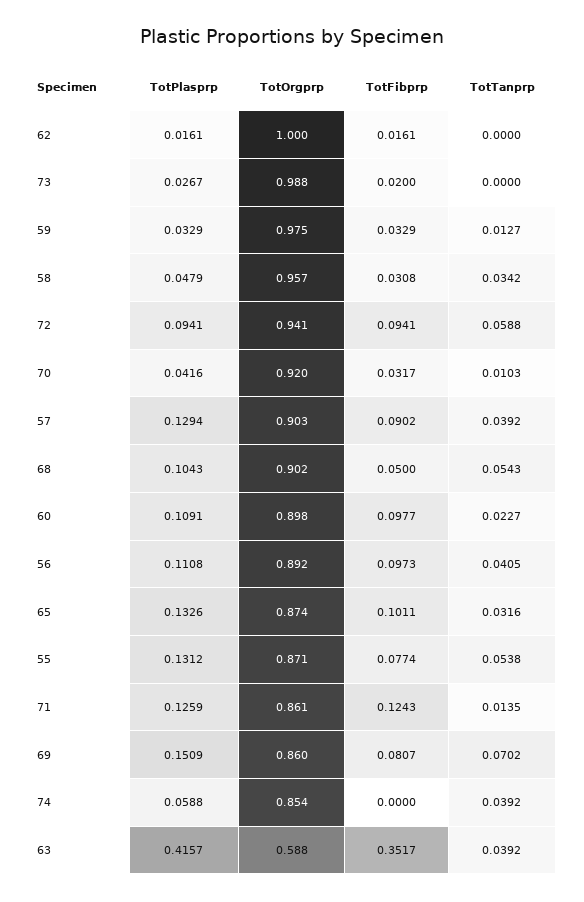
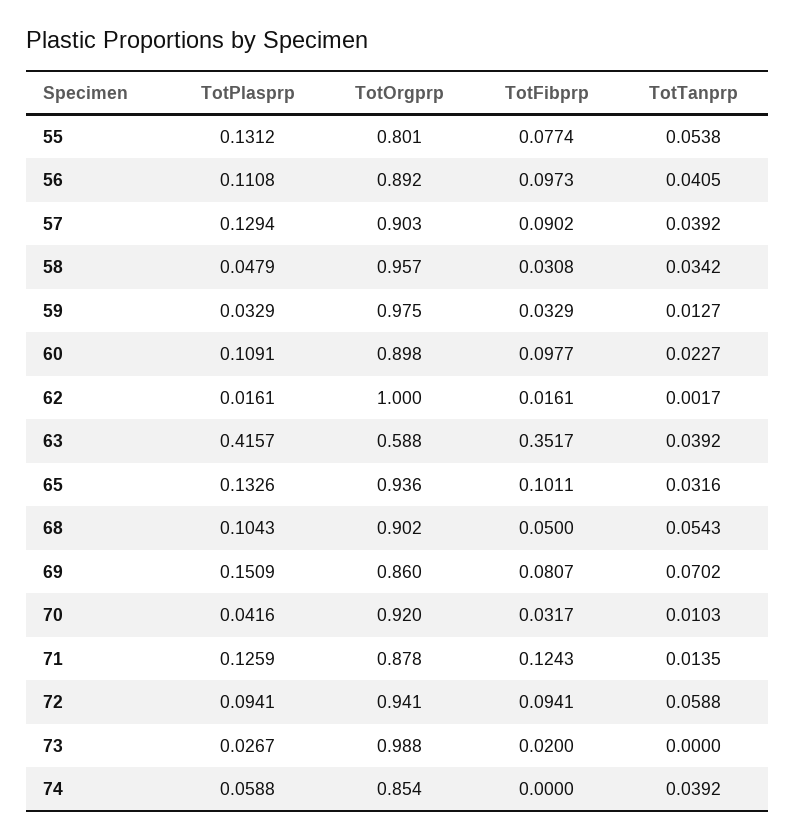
  {
    "TotPlasprp": {
      "62": 0.0161,
      "73": 0.0267,
      "59": 0.0329,
      "58": 0.0479,
      "72": 0.0941,
      "70": 0.0416,
      "57": 0.1294,
      "68": 0.1043,
      "60": 0.1091,
      "56": 0.1108,
      "65": 0.1326,
      "55": 0.1312,
      "71": 0.1259,
      "69": 0.1509,
      "74": 0.0588,
      "63": 0.4157
    },
    "TotOrgprp": {
      "62": 1,
      "73": 0.988,
      "59": 0.975,
      "58": 0.957,
      "72": 0.941,
      "70": 0.92,
      "57": 0.903,
      "68": 0.902,
      "60": 0.898,
      "56": 0.892,
-     "65": 0.874,
+     "65": 0.936,
-     "55": 0.871,
+     "55": 0.801,
-     "71": 0.861,
+     "71": 0.878,
      "69": 0.86,
      "74": 0.854,
      "63": 0.588
    },
    "TotFibprp": {
      "62": 0.0161,
      "73": 0.02,
      "59": 0.0329,
      "58": 0.0308,
      "72": 0.0941,
      "70": 0.0317,
      "57": 0.0902,
      "68": 0.05,
      "60": 0.0977,
      "56": 0.0973,
      "65": 0.1011,
      "55": 0.0774,
      "71": 0.1243,
      "69": 0.0807,
      "74": 0,
      "63": 0.3517
    },
    "TotTanprp": {
-     "62": 0,
+     "62": 0.0017,
      "73": 0,
      "59": 0.0127,
      "58": 0.0342,
      "72": 0.0588,
      "70": 0.0103,
      "57": 0.0392,
      "68": 0.0543,
      "60": 0.0227,
      "56": 0.0405,
      "65": 0.0316,
      "55": 0.0538,
      "71": 0.0135,
      "69": 0.0702,
      "74": 0.0392,
      "63": 0.0392
    }
  }

